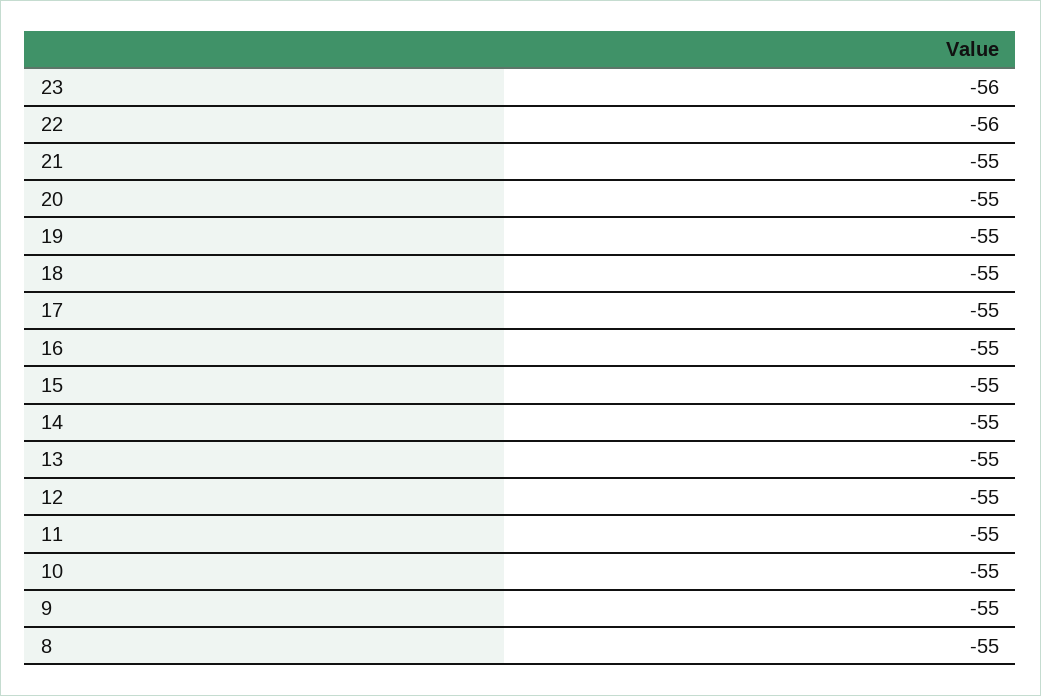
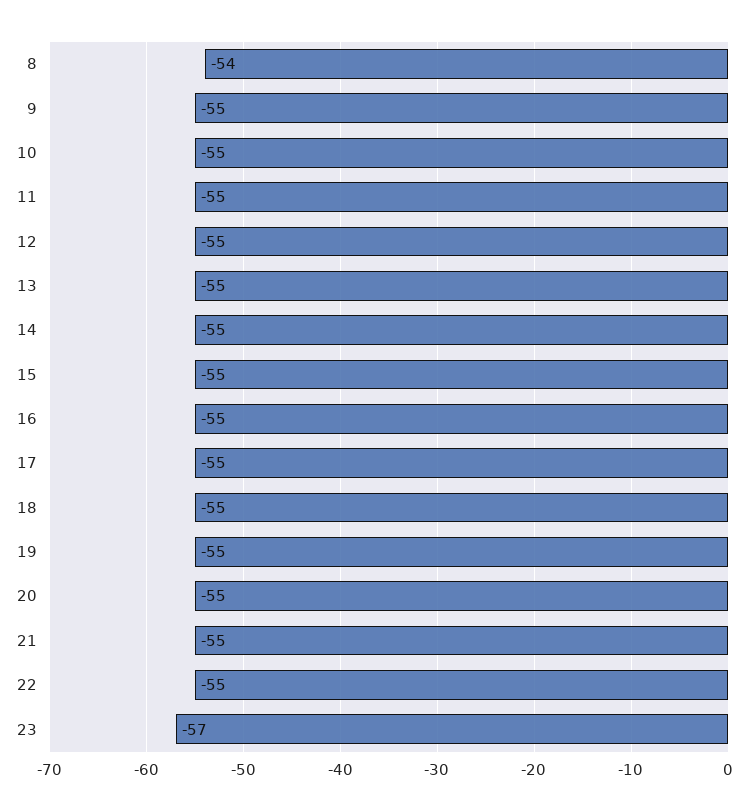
  {
-   "23": -56,
+   "23": -57,
-   "22": -56,
+   "22": -55,
    "21": -55,
    "20": -55,
    "19": -55,
    "18": -55,
    "17": -55,
    "16": -55,
    "15": -55,
    "14": -55,
    "13": -55,
    "12": -55,
    "11": -55,
    "10": -55,
    "9": -55,
-   "8": -55
+   "8": -54
  }

